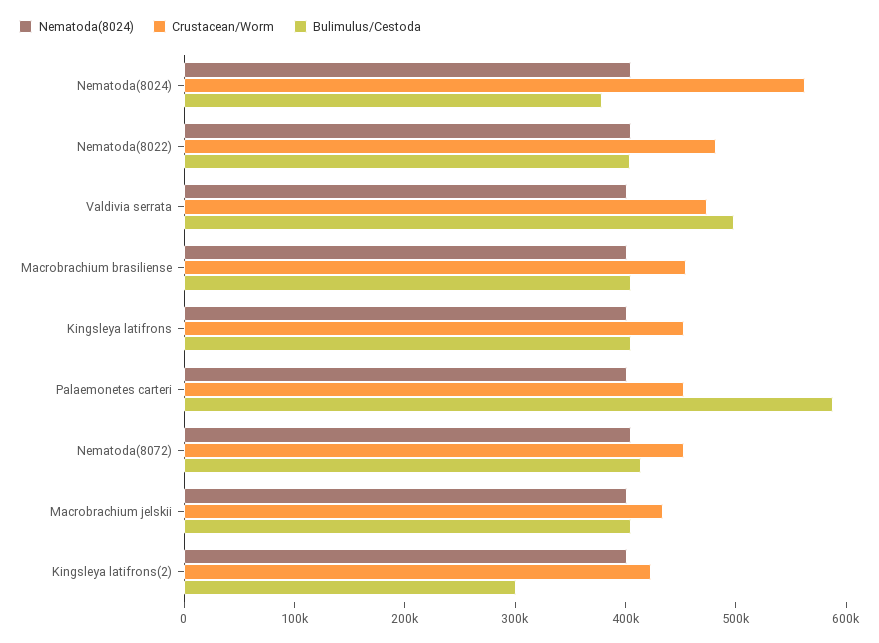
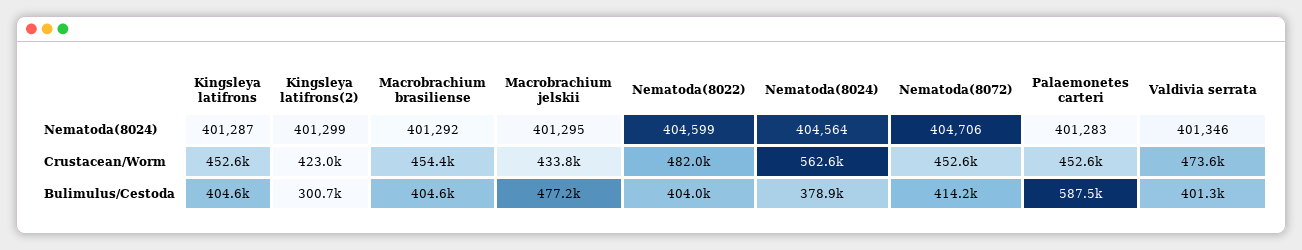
  {
    "Nematoda(8024)": {
      "Nematoda(8024)": 404564,
      "Nematoda(8022)": 404599,
      "Valdivia serrata": 401346,
      "Macrobrachium brasiliense": 401292,
      "Kingsleya latifrons": 401287,
      "Palaemonetes carteri": 401283,
      "Nematoda(8072)": 404706,
      "Macrobrachium jelskii": 401295,
      "Kingsleya latifrons(2)": 401299
    },
    "Crustacean/Worm": {
      "Nematoda(8024)": 562600,
      "Nematoda(8022)": 482000,
      "Valdivia serrata": 473600,
      "Macrobrachium brasiliense": 454400,
      "Kingsleya latifrons": 452600,
      "Palaemonetes carteri": 452600,
      "Nematoda(8072)": 452600,
      "Macrobrachium jelskii": 433800,
      "Kingsleya latifrons(2)": 423000
    },
    "Bulimulus/Cestoda": {
      "Nematoda(8024)": 378900,
      "Nematoda(8022)": 404000,
-     "Valdivia serrata": 500000,
+     "Valdivia serrata": 401300,
      "Macrobrachium brasiliense": 404600,
      "Kingsleya latifrons": 404600,
      "Palaemonetes carteri": 587500,
      "Nematoda(8072)": 414200,
-     "Macrobrachium jelskii": 400000,
+     "Macrobrachium jelskii": 477200,
      "Kingsleya latifrons(2)": 300700
    }
  }

